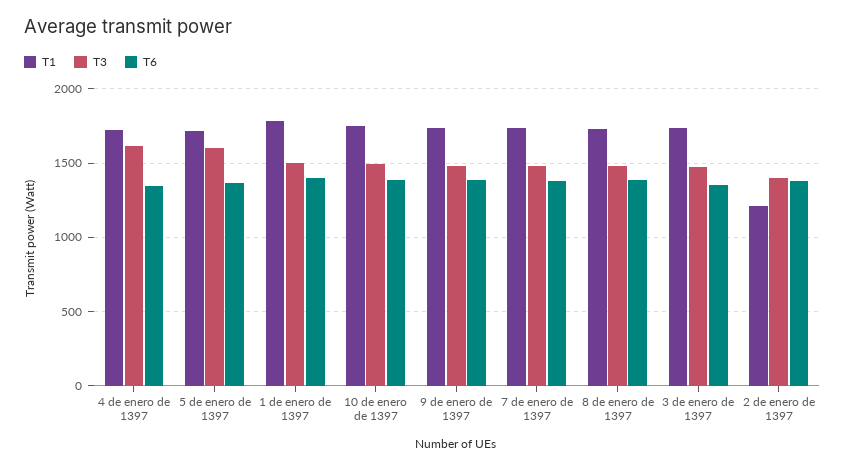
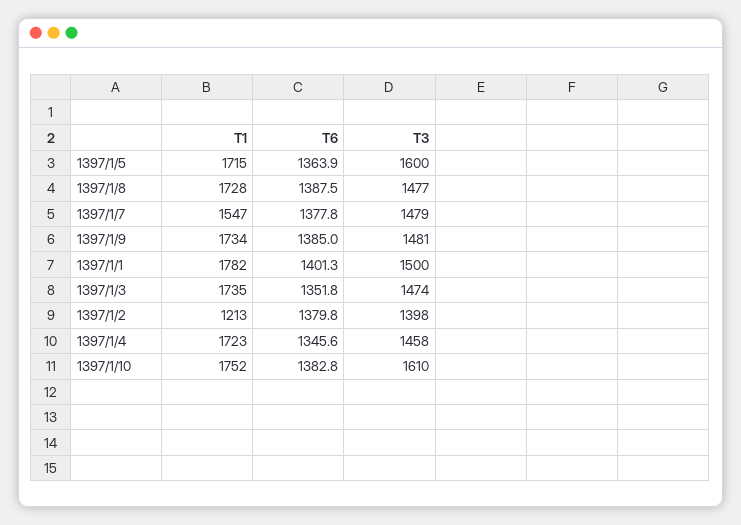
  {
    "T1": {
      "4 de enero de 1397": 1723,
      "5 de enero de 1397": 1715,
      "1 de enero de 1397": 1782,
      "10 de enero de 1397": 1752,
      "9 de enero de 1397": 1734,
-     "7 de enero de 1397": 1750,
+     "7 de enero de 1397": 1547,
      "8 de enero de 1397": 1728,
      "3 de enero de 1397": 1735,
      "2 de enero de 1397": 1213
    },
    "T3": {
-     "4 de enero de 1397": 1600,
+     "4 de enero de 1397": 1458,
      "5 de enero de 1397": 1600,
      "1 de enero de 1397": 1500,
-     "10 de enero de 1397": 1500,
+     "10 de enero de 1397": 1610,
      "9 de enero de 1397": 1481,
      "7 de enero de 1397": 1479,
      "8 de enero de 1397": 1477,
      "3 de enero de 1397": 1474,
      "2 de enero de 1397": 1398
    },
    "T6": {
      "4 de enero de 1397": 1345.6,
      "5 de enero de 1397": 1363.9,
      "1 de enero de 1397": 1401.3,
      "10 de enero de 1397": 1382.8,
      "9 de enero de 1397": 1385,
      "7 de enero de 1397": 1377.8,
      "8 de enero de 1397": 1387.5,
      "3 de enero de 1397": 1351.8,
      "2 de enero de 1397": 1379.8
    }
  }

